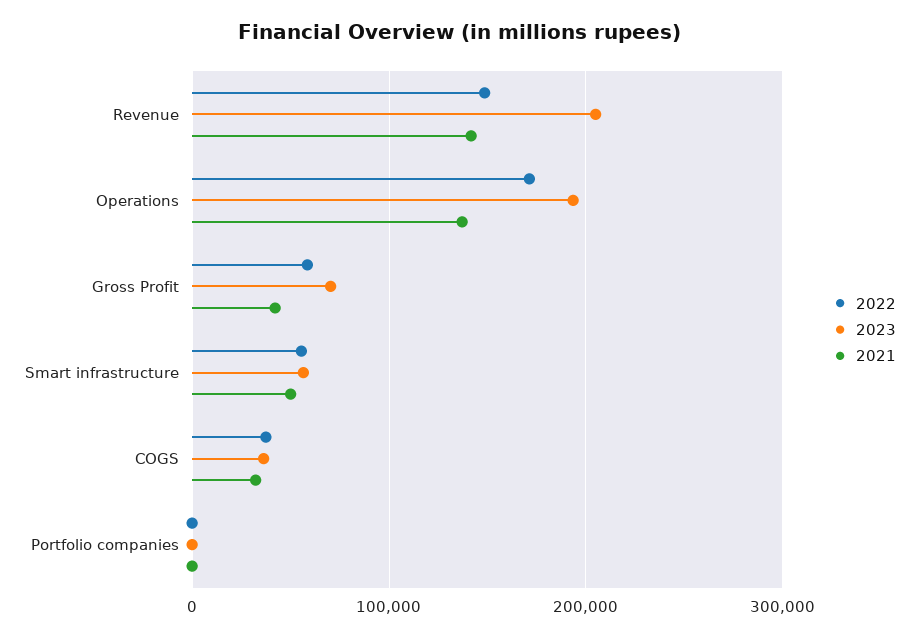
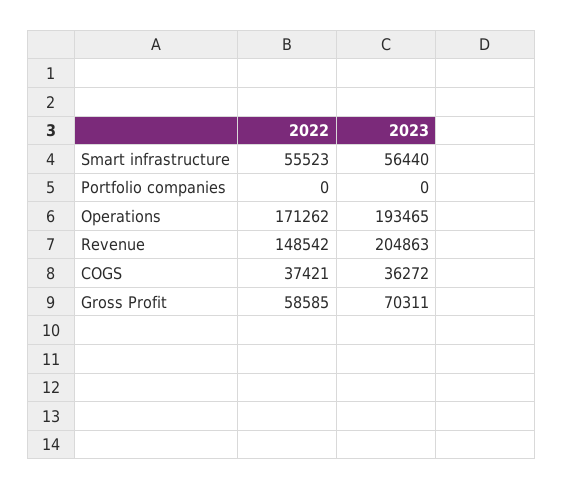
  {
    "2022": {
      "Revenue": 148542,
      "Operations": 171262,
      "Gross Profit": 58585,
      "Smart infrastructure": 55523,
      "COGS": 37421,
      "Portfolio companies": 0
    },
    "2023": {
      "Revenue": 204863,
      "Operations": 193465,
      "Gross Profit": 70311,
      "Smart infrastructure": 56440,
      "COGS": 36272,
      "Portfolio companies": 0
-   },
+   }
-   "2021": {
-     "Revenue": 140000,
-     "Operations": 140000,
-     "Gross Profit": 40000,
-     "Smart infrastructure": 50000,
-     "COGS": 30000,
-     "Portfolio companies": 0
-   }
  }

